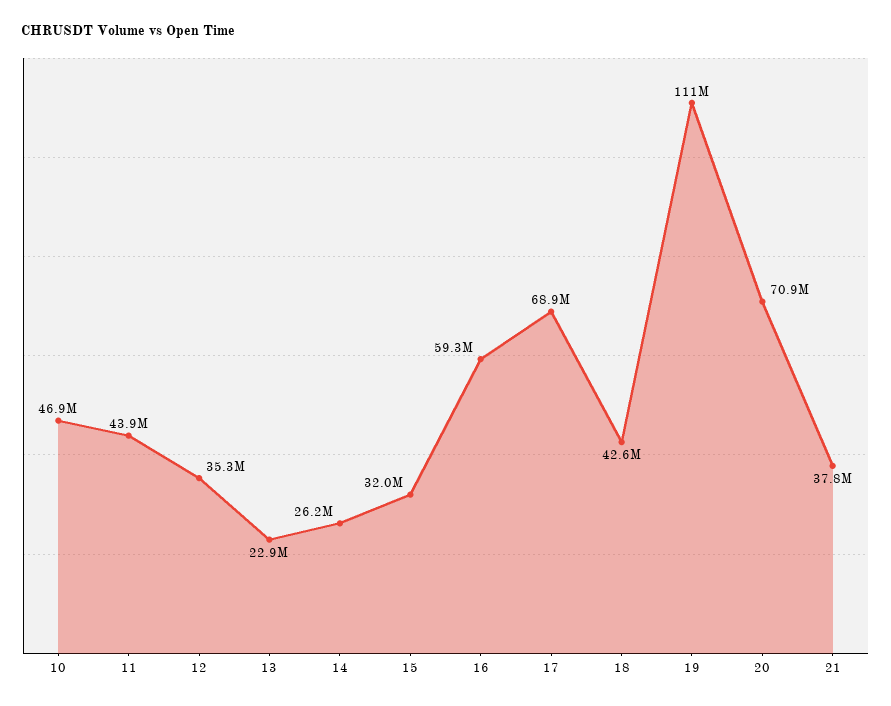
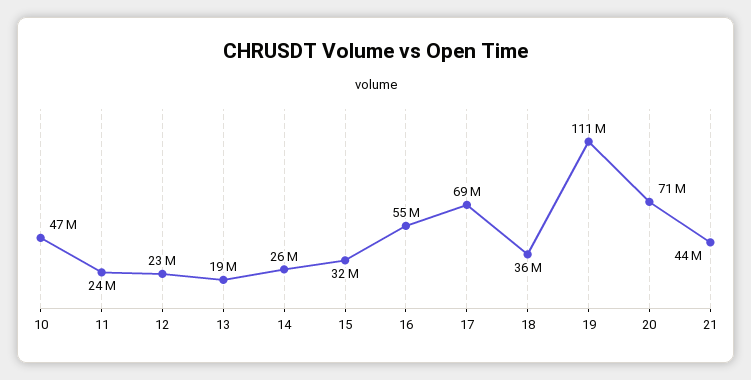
  {
    "10": 46900000,
-   "11": 43900000,
+   "11": 24000000,
-   "12": 35300000,
+   "12": 23000000,
-   "13": 22900000,
+   "13": 19000000,
    "14": 26200000,
    "15": 32000000,
-   "16": 59300000,
+   "16": 55000000,
    "17": 68900000,
-   "18": 42600000,
+   "18": 36000000,
    "19": 111000000,
    "20": 70900000,
-   "21": 37800000
+   "21": 44000000
  }

